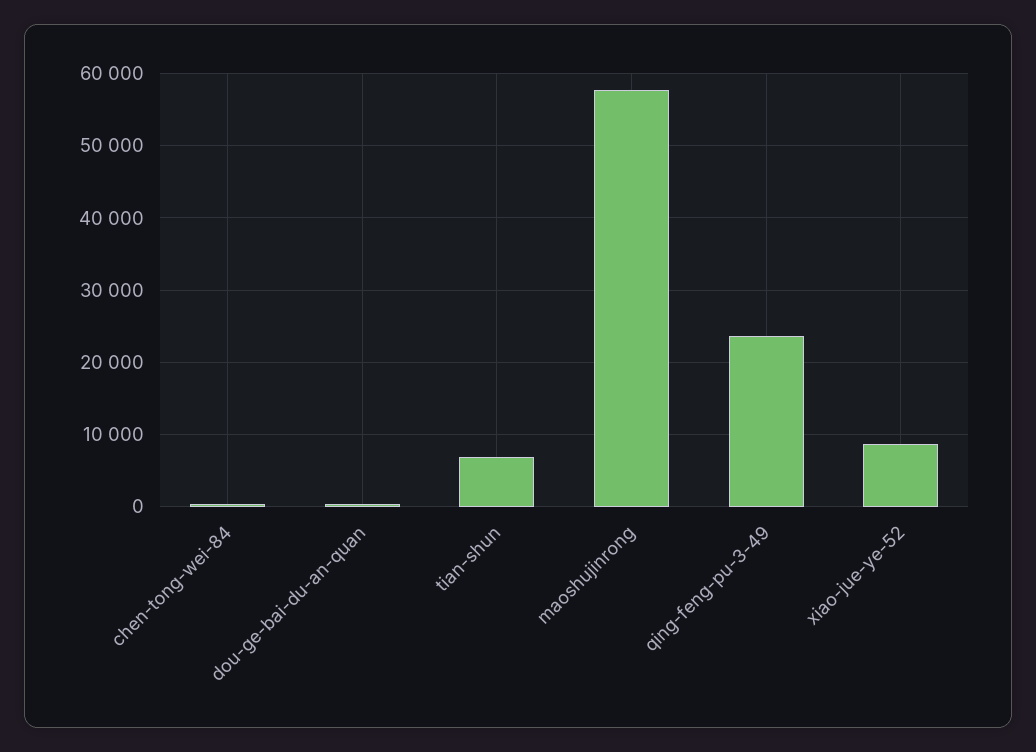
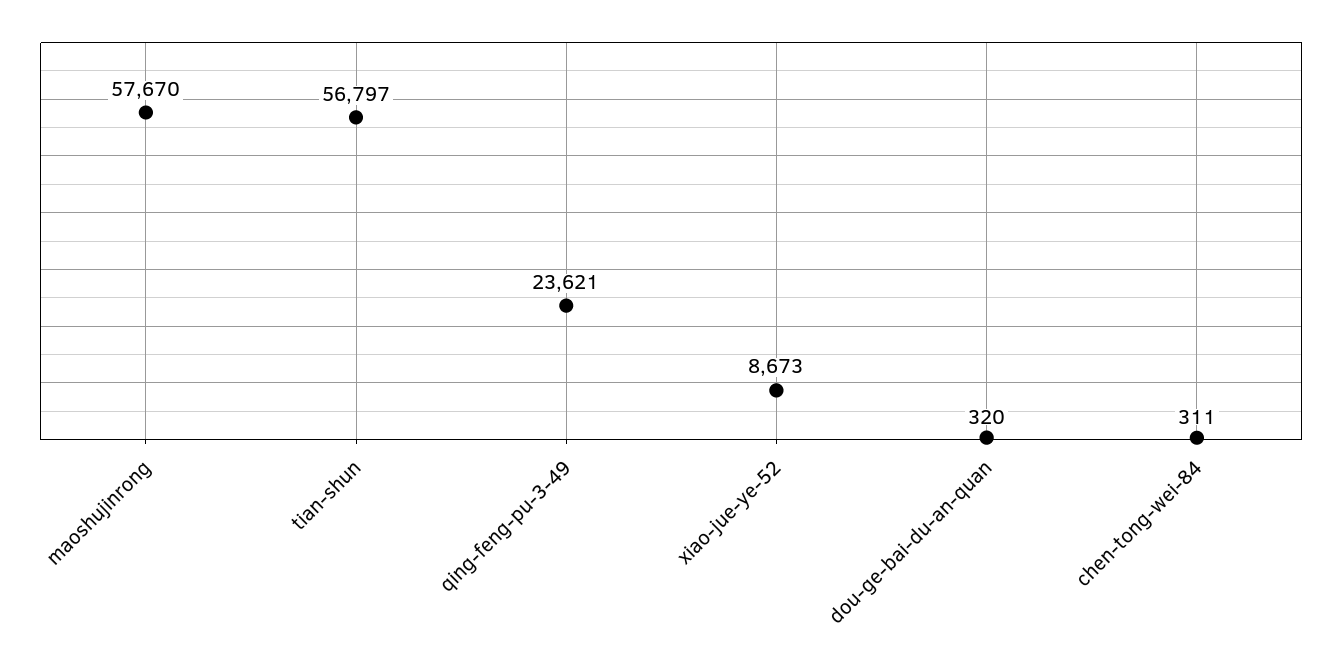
  {
    "chen-tong-wei-84": 311,
    "dou-ge-bai-du-an-quan": 320,
-   "tian-shun": 7000,
+   "tian-shun": 56797,
    "maoshujinrong": 57670,
    "qing-feng-pu-3-49": 23621,
    "xiao-jue-ye-52": 8673
  }

